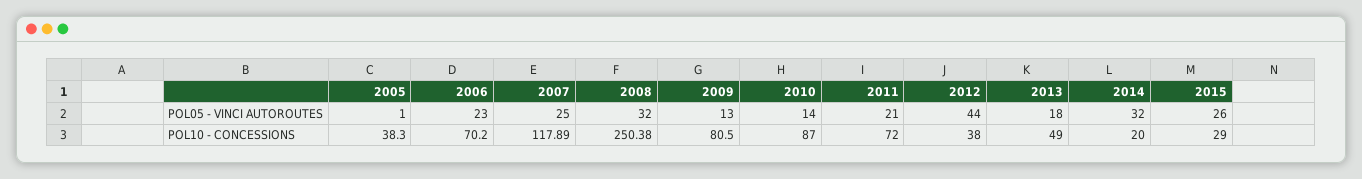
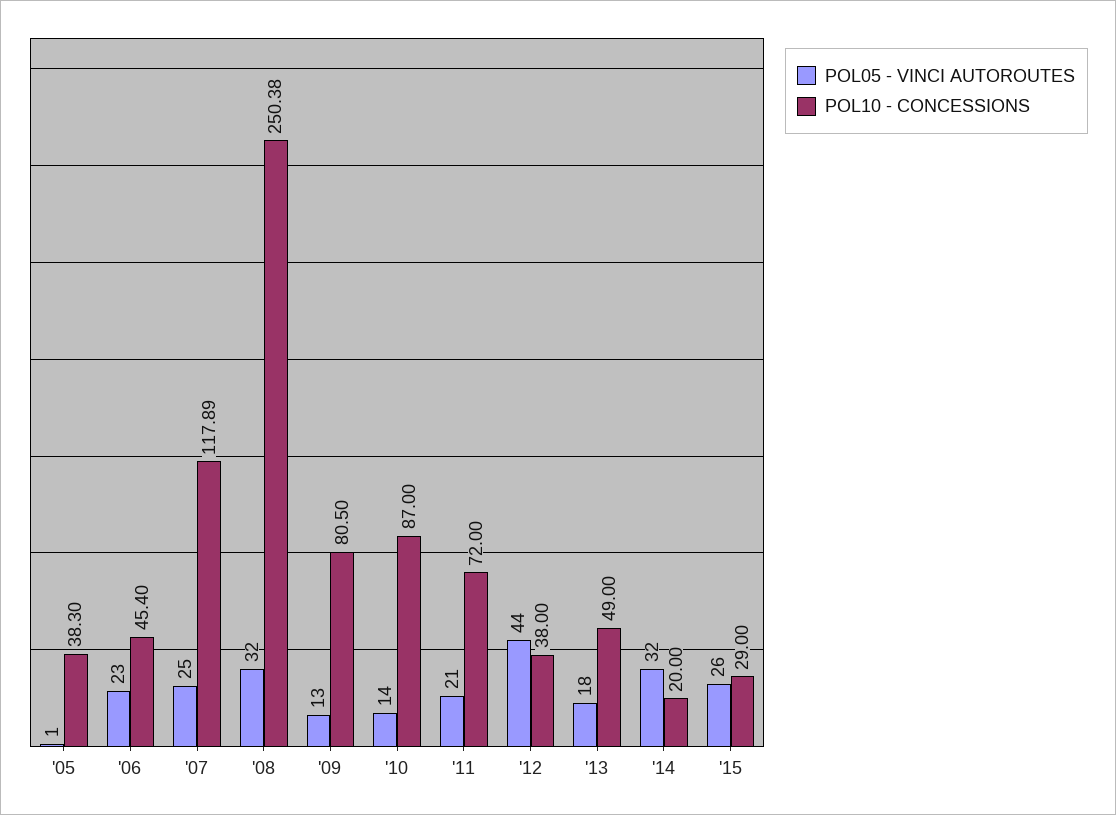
  {
    "POL05 - VINCI AUTOROUTES": {
      "2005": 1,
      "2006": 23,
      "2007": 25,
      "2008": 32,
      "2009": 13,
      "2010": 14,
      "2011": 21,
      "2012": 44,
      "2013": 18,
      "2014": 32,
      "2015": 26
    },
    "POL10 - CONCESSIONS": {
      "2005": 38.3,
-     "2006": 70.2,
+     "2006": 45.4,
      "2007": 117.89,
      "2008": 250.38,
      "2009": 80.5,
      "2010": 87,
      "2011": 72,
      "2012": 38,
      "2013": 49,
      "2014": 20,
      "2015": 29
    }
  }

